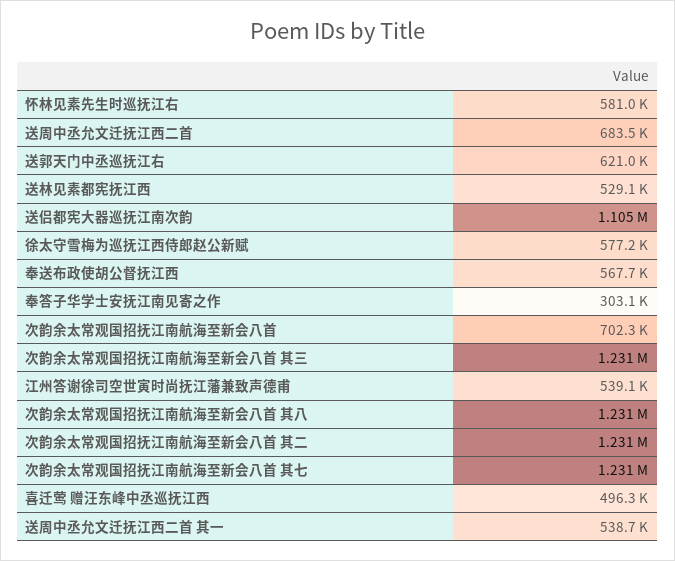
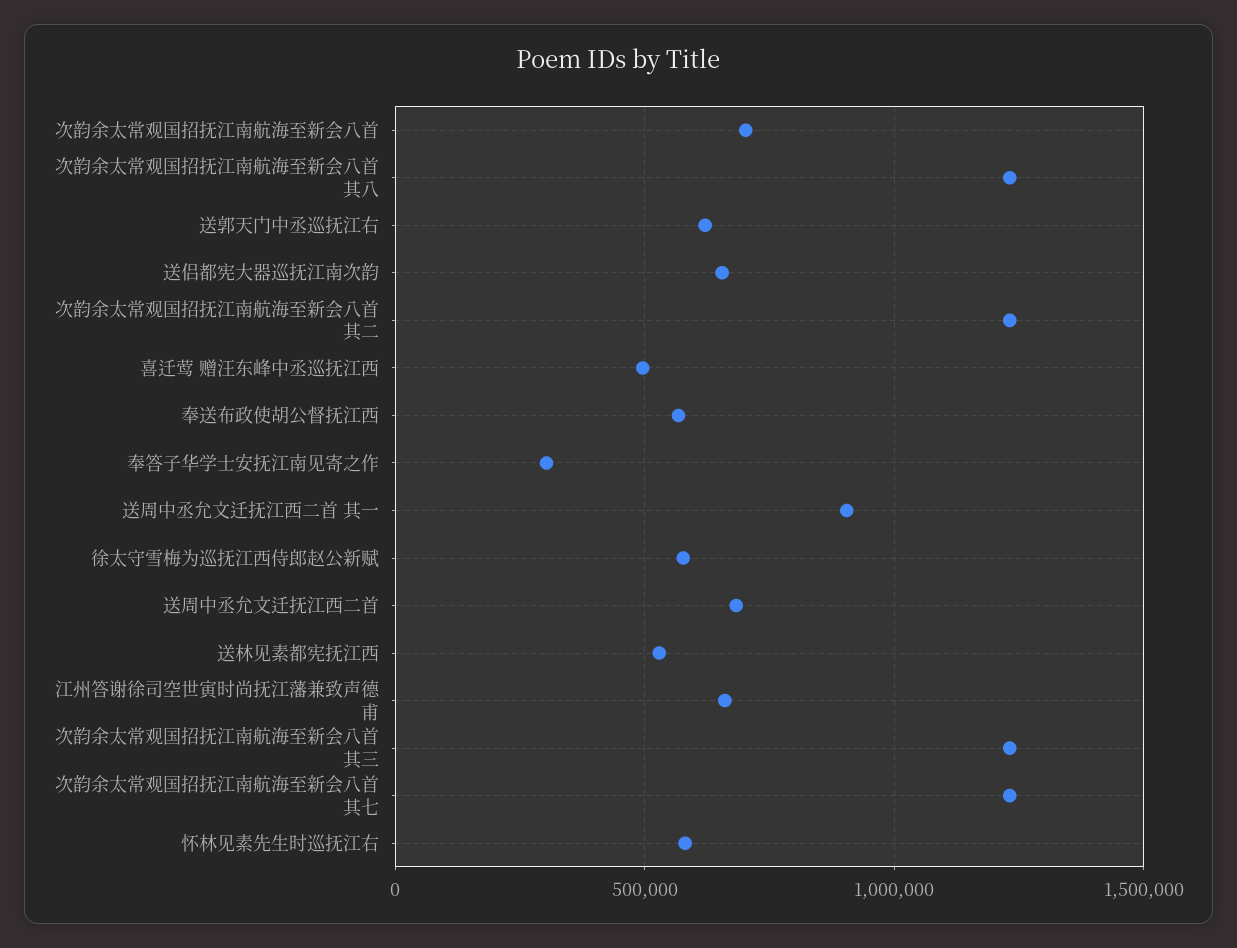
  {
    "怀林见素先生时巡抚江右": 581000,
    "送周中丞允文迁抚江西二首": 683500,
    "送郭天门中丞巡抚江右": 621000,
    "送林见素都宪抚江西": 529100,
-   "送侣都宪大器巡抚江南次韵": 1105000,
+   "送侣都宪大器巡抚江南次韵": 650000,
    "徐太守雪梅为巡抚江西侍郎赵公新赋": 577200,
    "奉送布政使胡公督抚江西": 567700,
    "奉答子华学士安抚江南见寄之作": 303100,
    "次韵余太常观国招抚江南航海至新会八首": 702300,
    "次韵余太常观国招抚江南航海至新会八首 其三": 1231000,
-   "江州答谢徐司空世寅时尚抚江藩兼致声德甫": 539100,
+   "江州答谢徐司空世寅时尚抚江藩兼致声德甫": 650000,
    "次韵余太常观国招抚江南航海至新会八首 其八": 1231000,
    "次韵余太常观国招抚江南航海至新会八首 其二": 1231000,
    "次韵余太常观国招抚江南航海至新会八首 其七": 1231000,
    "喜迁莺 赠汪东峰中丞巡抚江西": 496300,
-   "送周中丞允文迁抚江西二首 其一": 538700
+   "送周中丞允文迁抚江西二首 其一": 900000
  }

